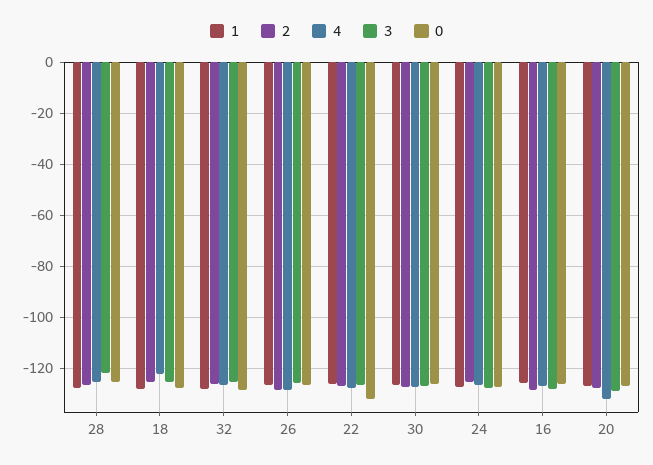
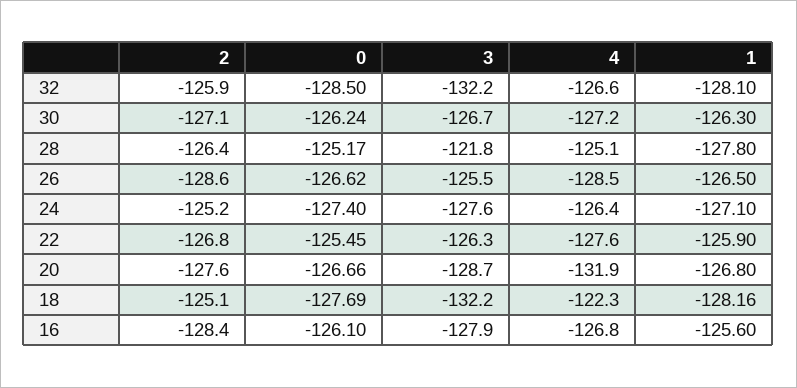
  {
    "1": {
      "28": -127.8,
      "18": -128.16,
      "32": -128.1,
      "26": -126.5,
      "22": -125.9,
      "30": -126.3,
      "24": -127.1,
      "16": -125.6,
      "20": -126.8
    },
    "2": {
      "28": -126.4,
      "18": -125.1,
      "32": -125.9,
      "26": -128.6,
      "22": -126.8,
      "30": -127.1,
      "24": -125.2,
      "16": -128.4,
      "20": -127.6
    },
    "4": {
      "28": -125.1,
      "18": -122.3,
      "32": -126.6,
      "26": -128.5,
      "22": -127.6,
      "30": -127.2,
      "24": -126.4,
      "16": -126.8,
      "20": -131.9
    },
    "3": {
      "28": -121.8,
-     "18": -125,
+     "18": -132.2,
-     "32": -125,
+     "32": -132.2,
      "26": -125.5,
      "22": -126.3,
      "30": -126.7,
      "24": -127.6,
      "16": -127.9,
      "20": -128.7
    },
    "0": {
      "28": -125.17,
      "18": -127.69,
      "32": -128.5,
      "26": -126.62,
-     "22": -132.5,
+     "22": -125.45,
      "30": -126.24,
      "24": -127.4,
      "16": -126.1,
      "20": -126.66
    }
  }

